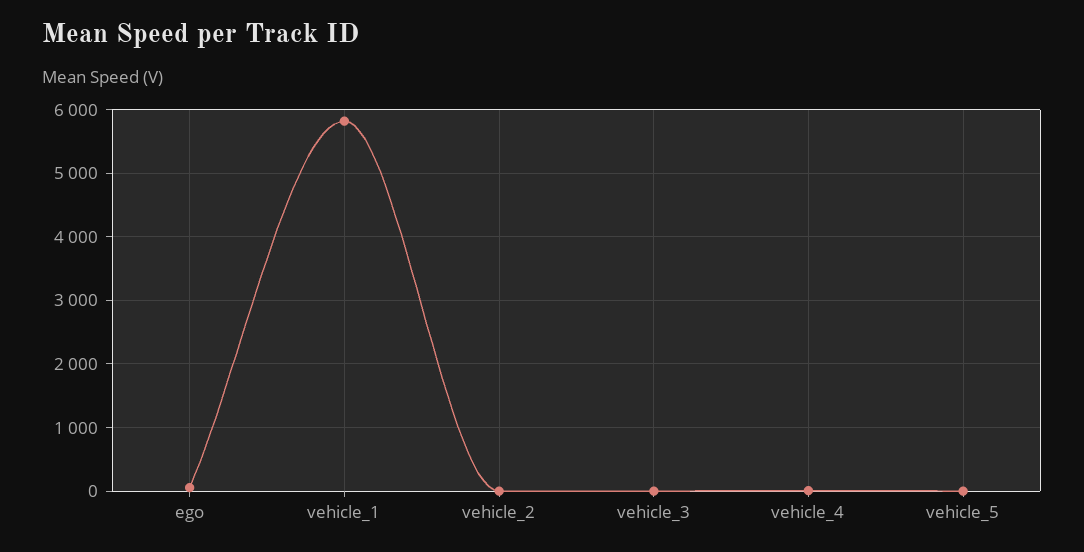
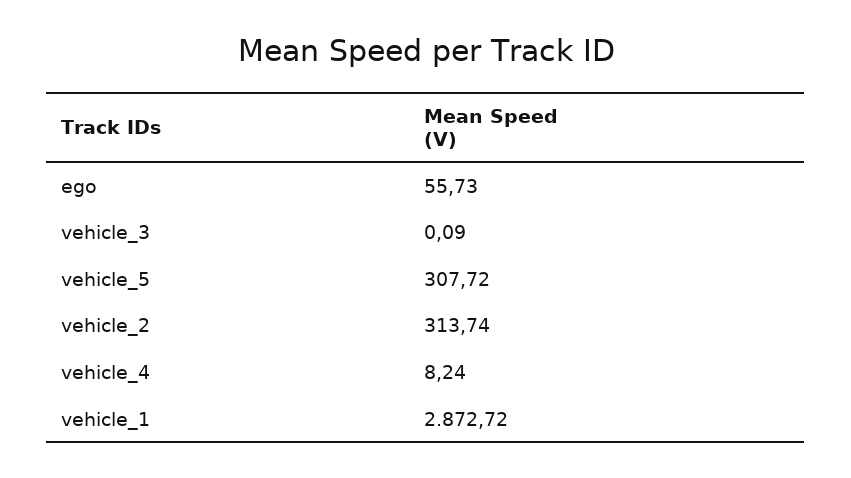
  {
    "ego": 55.73,
-   "vehicle_1": 5800,
+   "vehicle_1": 2872.72,
-   "vehicle_2": 0,
+   "vehicle_2": 313.74,
    "vehicle_3": 0.09,
    "vehicle_4": 8.24,
-   "vehicle_5": 0
+   "vehicle_5": 307.72
  }

